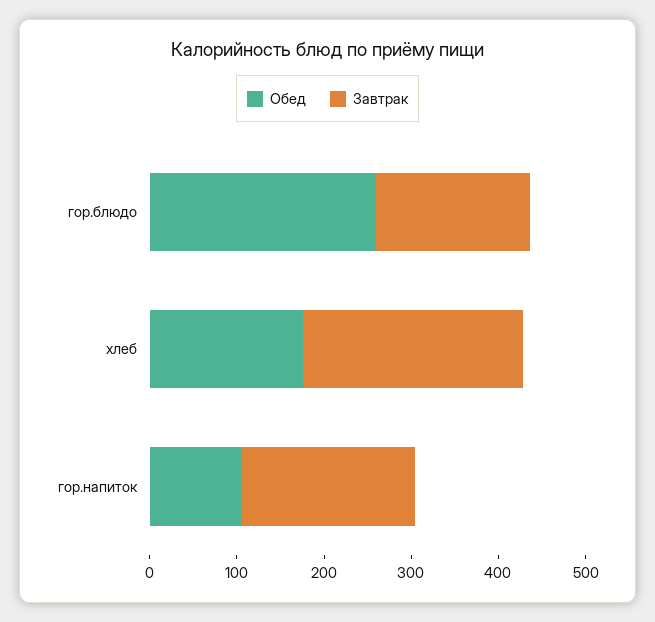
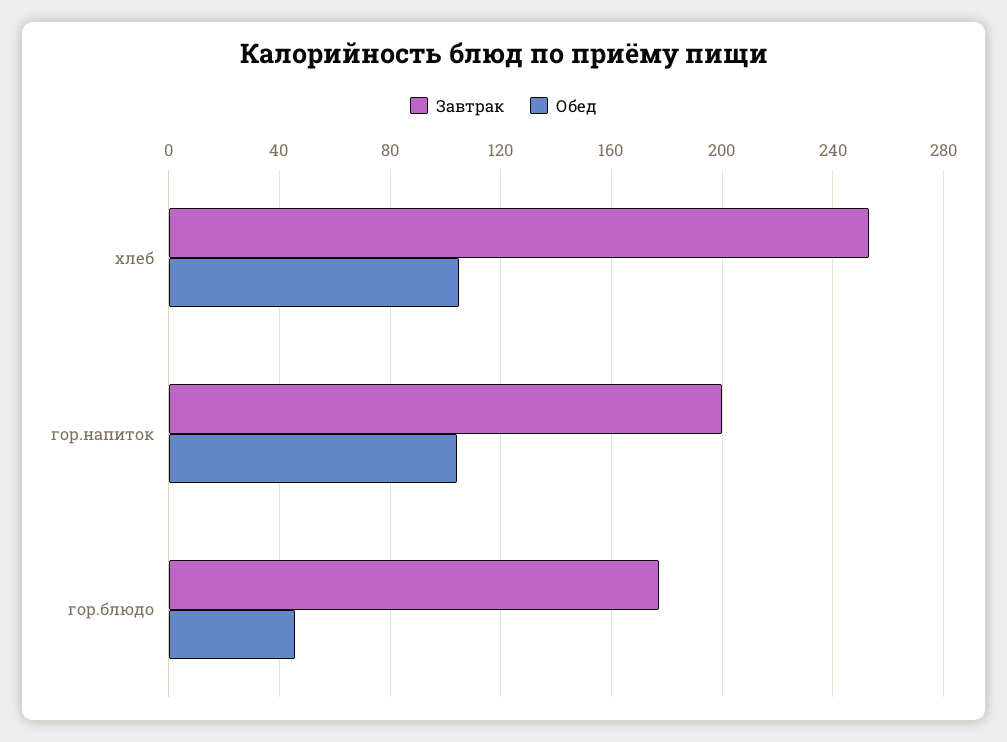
  {
    "Обед": {
-     "гор.блюдо": 260,
+     "гор.блюдо": 45,
-     "хлеб": 180,
+     "хлеб": 105,
      "гор.напиток": 105
    },
    "Завтрак": {
      "гор.блюдо": 175,
      "хлеб": 255,
      "гор.напиток": 200
    }
  }

